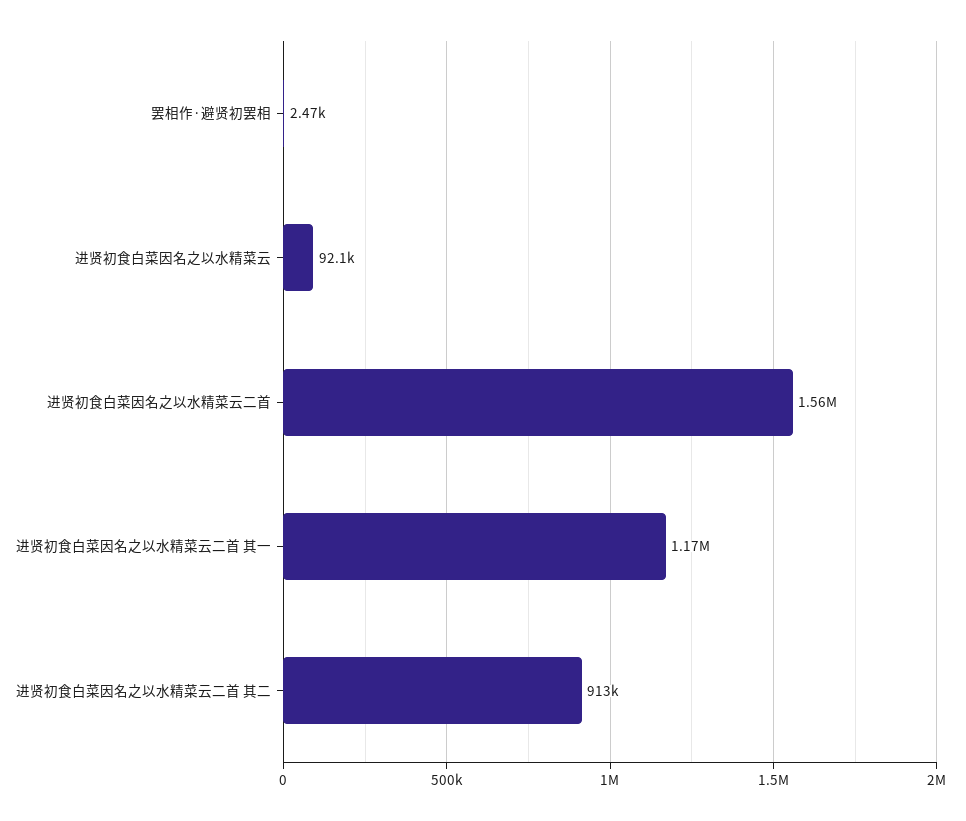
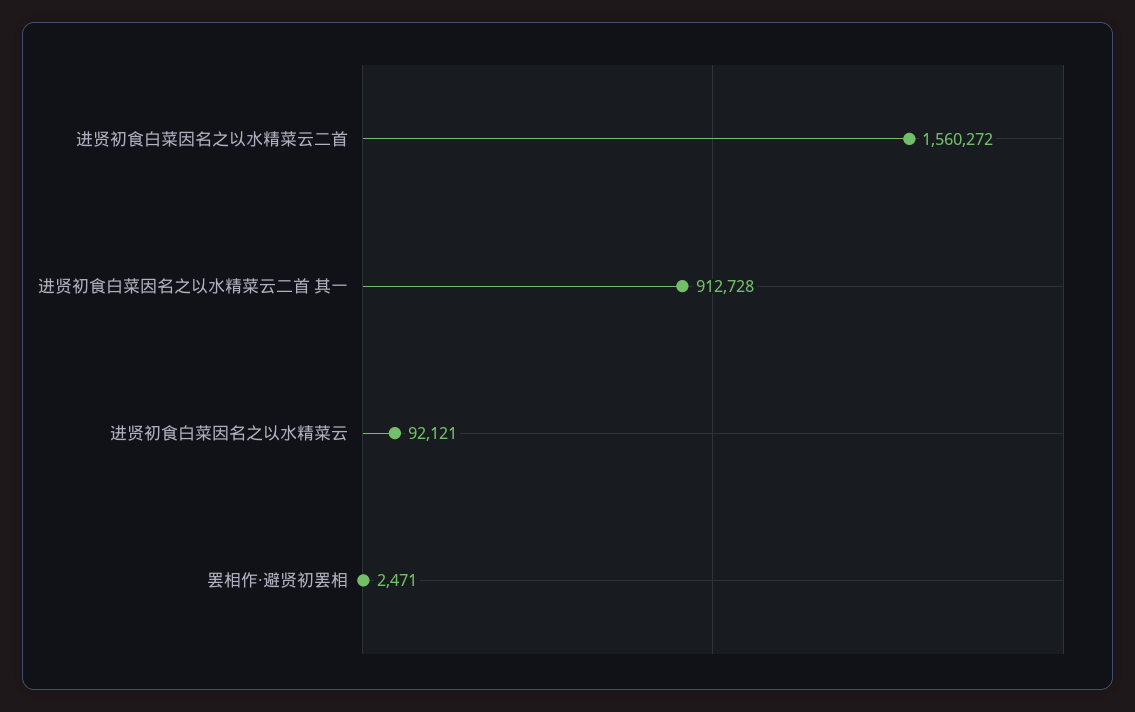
  {
    "罢相作·避贤初罢相": 2471,
    "进贤初食白菜因名之以水精菜云": 92121,
    "进贤初食白菜因名之以水精菜云二首": 1560272,
-   "进贤初食白菜因名之以水精菜云二首 其一": 1170000,
+   "进贤初食白菜因名之以水精菜云二首 其一": 912728
-   "进贤初食白菜因名之以水精菜云二首 其二": 913000
  }

